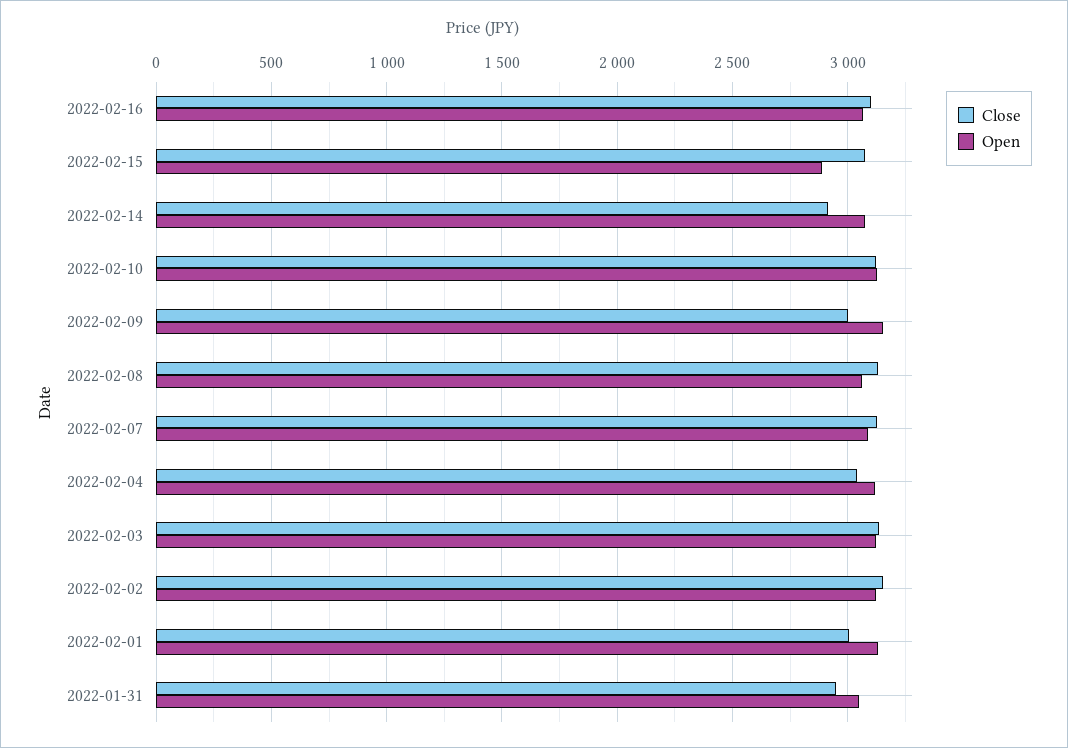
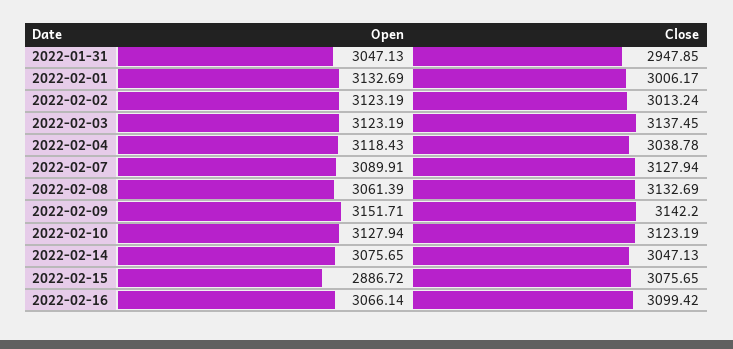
  {
    "Close": {
      "2022-02-16": 3099.42,
      "2022-02-15": 3075.65,
-     "2022-02-14": 2900,
+     "2022-02-14": 3047.13,
      "2022-02-10": 3123.19,
-     "2022-02-09": 3000,
+     "2022-02-09": 3142.2,
      "2022-02-08": 3132.69,
      "2022-02-07": 3127.94,
      "2022-02-04": 3038.78,
      "2022-02-03": 3137.45,
-     "2022-02-02": 3150,
+     "2022-02-02": 3013.24,
      "2022-02-01": 3006.17,
      "2022-01-31": 2947.85
    },
    "Open": {
      "2022-02-16": 3066.14,
      "2022-02-15": 2886.72,
      "2022-02-14": 3075.65,
      "2022-02-10": 3127.94,
      "2022-02-09": 3151.71,
      "2022-02-08": 3061.39,
      "2022-02-07": 3089.91,
      "2022-02-04": 3118.43,
      "2022-02-03": 3123.19,
      "2022-02-02": 3123.19,
      "2022-02-01": 3132.69,
      "2022-01-31": 3047.13
    }
  }

